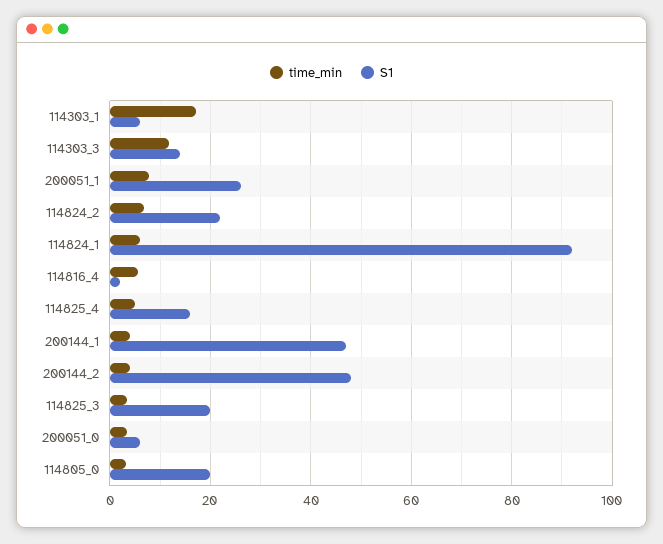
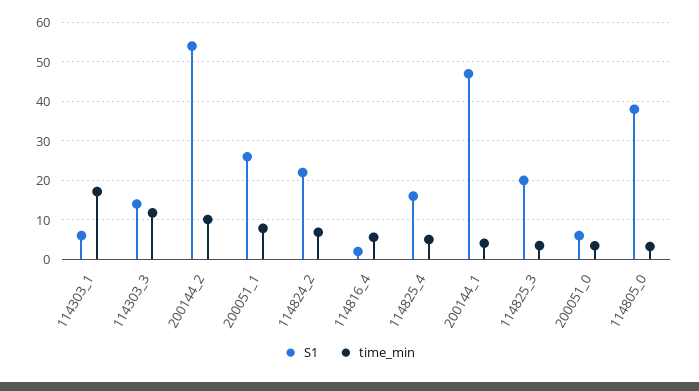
  {
    "time_min": {
      "114303_1": 18,
      "114303_3": 12,
      "200051_1": 8,
      "114824_2": 6,
-     "114824_1": 6,
      "114816_4": 6,
      "114825_4": 6,
      "200144_1": 4,
-     "200144_2": 4,
+     "200144_2": 10,
      "114825_3": 4,
      "200051_0": 4,
      "114805_0": 4
    },
    "S1": {
      "114303_1": 6,
      "114303_3": 14,
      "200051_1": 26,
      "114824_2": 22,
-     "114824_1": 92,
      "114816_4": 2,
      "114825_4": 16,
      "200144_1": 48,
-     "200144_2": 48,
+     "200144_2": 54,
      "114825_3": 20,
      "200051_0": 6,
-     "114805_0": 20
+     "114805_0": 38
    }
  }

